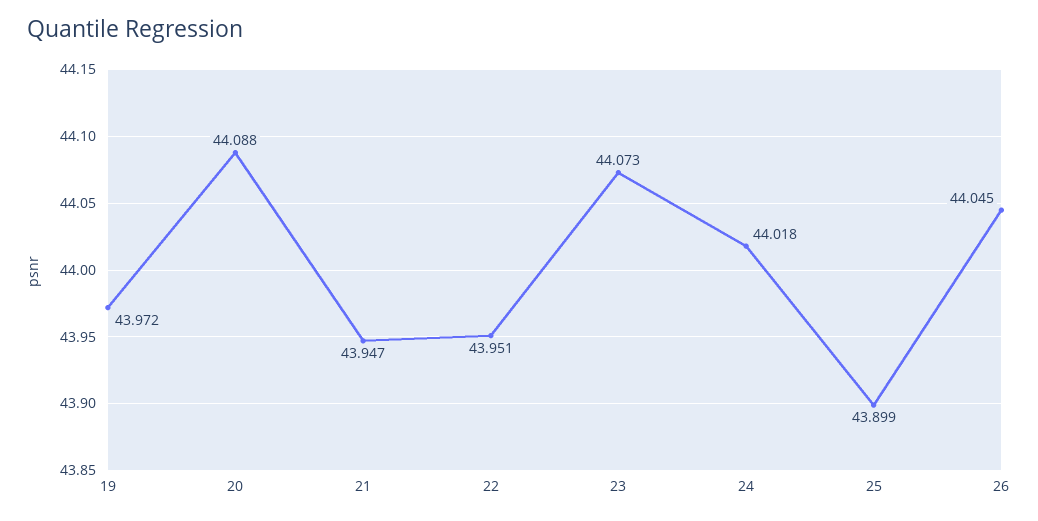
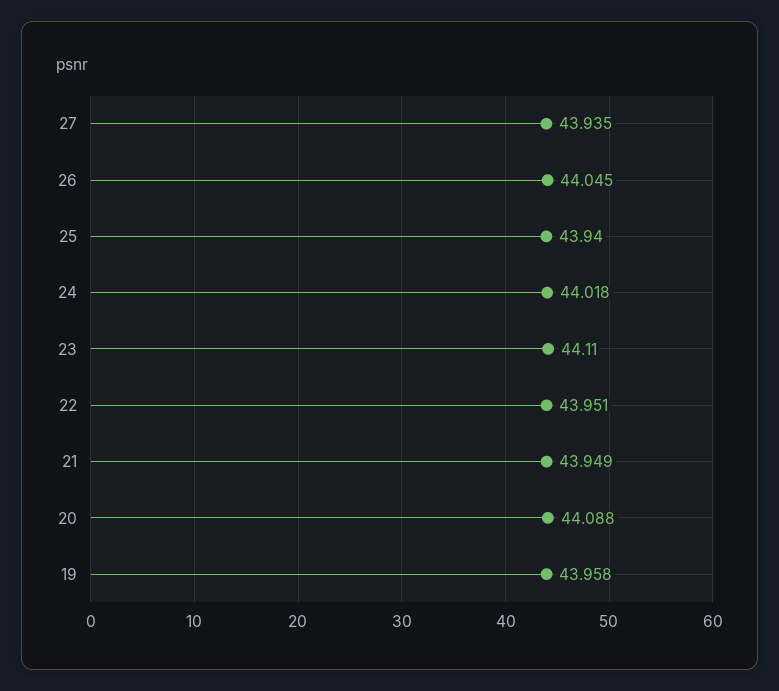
  {
-   "19": 43.972,
+   "19": 43.958,
    "20": 44.088,
-   "21": 43.947,
+   "21": 43.949,
    "22": 43.951,
-   "23": 44.073,
+   "23": 44.11,
    "24": 44.018,
-   "25": 43.899,
+   "25": 43.94,
-   "26": 44.045
+   "26": 44.045,
+   "27": 43.935
  }

